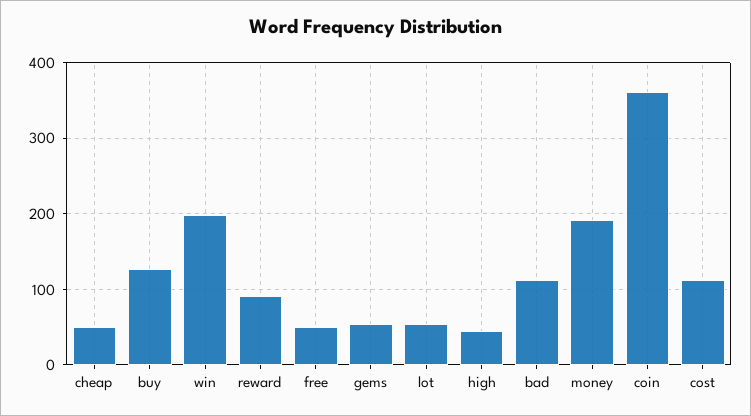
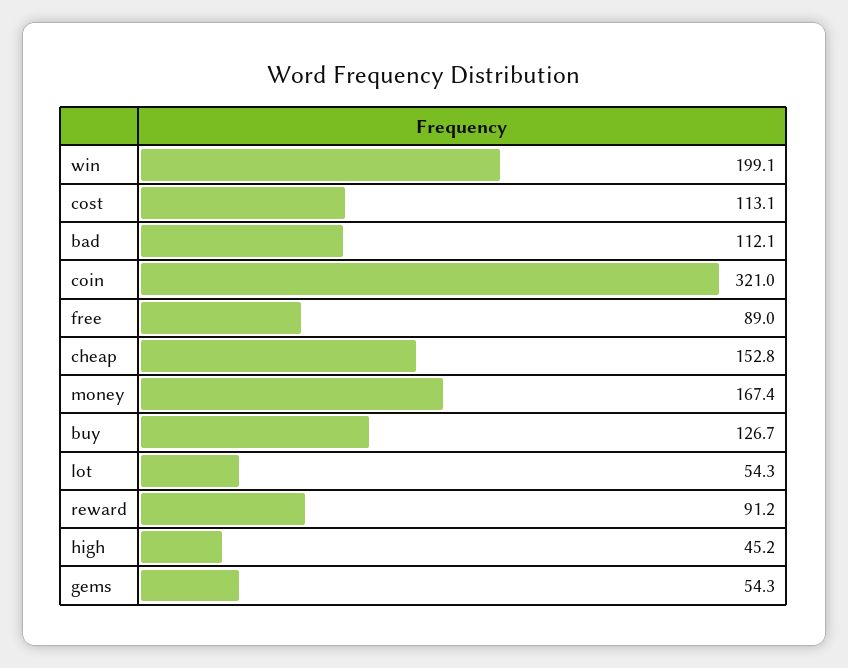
  {
-   "cheap": 50,
+   "cheap": 152.8,
    "buy": 126.7,
    "win": 199.1,
    "reward": 91.2,
-   "free": 50,
+   "free": 89,
    "gems": 54.3,
    "lot": 54.3,
    "high": 45.2,
    "bad": 112.1,
-   "money": 190,
+   "money": 167.4,
-   "coin": 360,
+   "coin": 321,
    "cost": 113.1
  }

